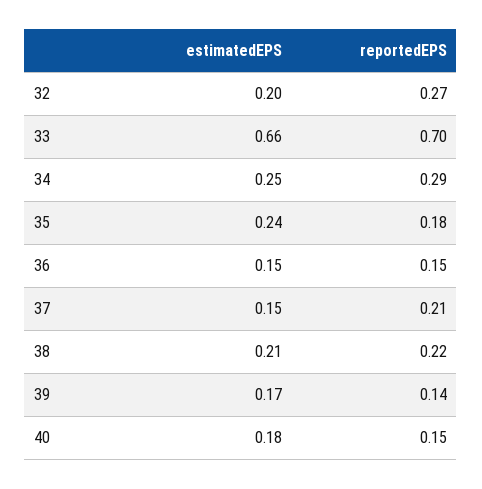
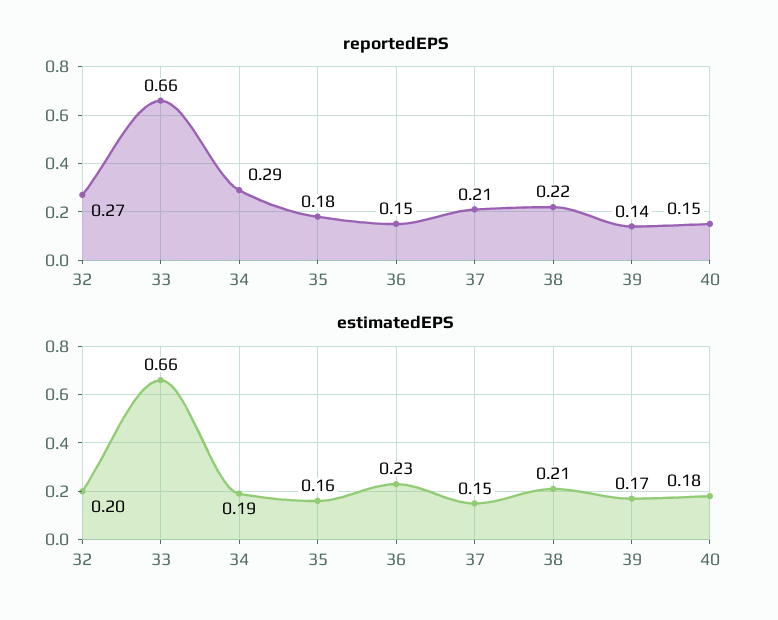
  {
    "estimatedEPS": {
      "32": 0.2,
      "33": 0.66,
-     "34": 0.25,
+     "34": 0.19,
-     "35": 0.24,
+     "35": 0.16,
-     "36": 0.15,
+     "36": 0.23,
      "37": 0.15,
      "38": 0.21,
      "39": 0.17,
      "40": 0.18
    },
    "reportedEPS": {
      "32": 0.27,
-     "33": 0.7,
+     "33": 0.66,
      "34": 0.29,
      "35": 0.18,
      "36": 0.15,
      "37": 0.21,
      "38": 0.22,
      "39": 0.14,
      "40": 0.15
    }
  }

